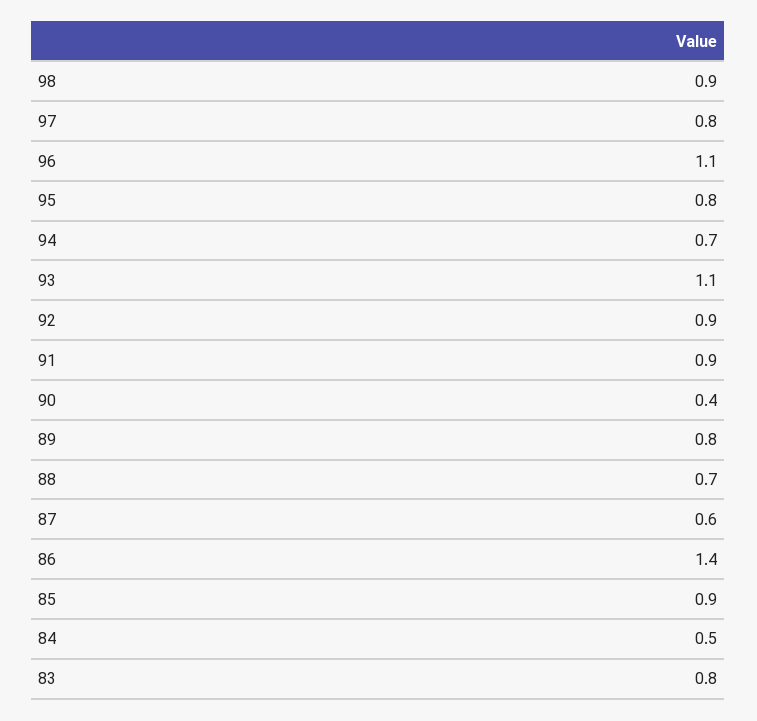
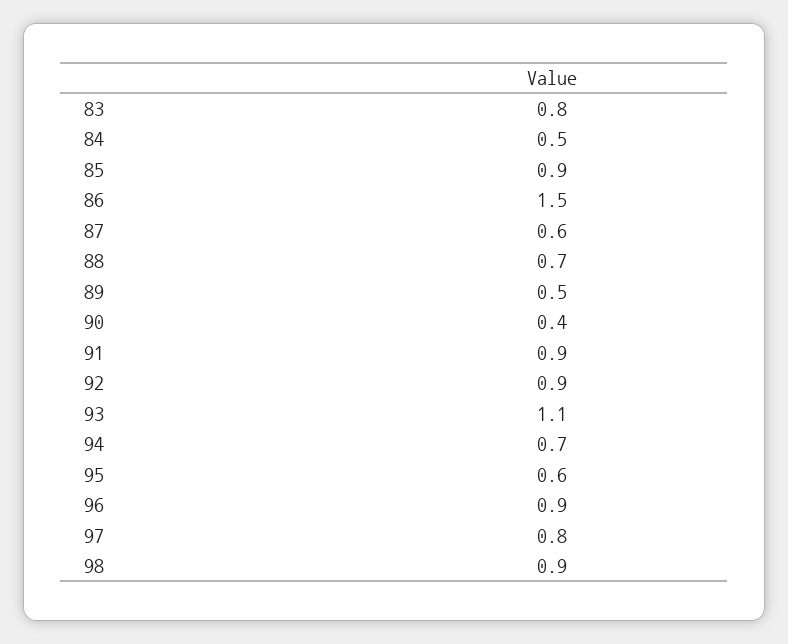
  {
    "98": 0.9,
    "97": 0.8,
-   "96": 1.1,
+   "96": 0.9,
-   "95": 0.8,
+   "95": 0.6,
    "94": 0.7,
    "93": 1.1,
    "92": 0.9,
    "91": 0.9,
    "90": 0.4,
-   "89": 0.8,
+   "89": 0.5,
    "88": 0.7,
    "87": 0.6,
-   "86": 1.4,
+   "86": 1.5,
    "85": 0.9,
    "84": 0.5,
    "83": 0.8
  }

